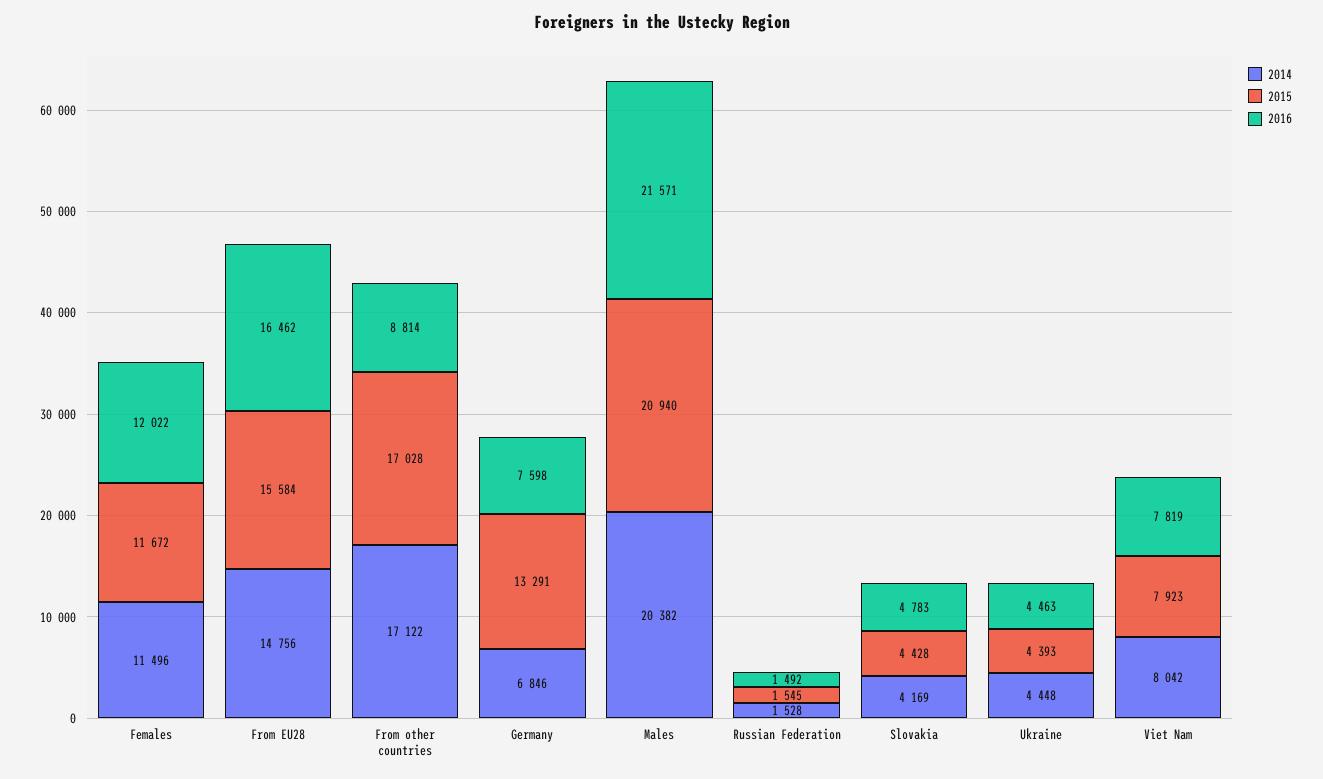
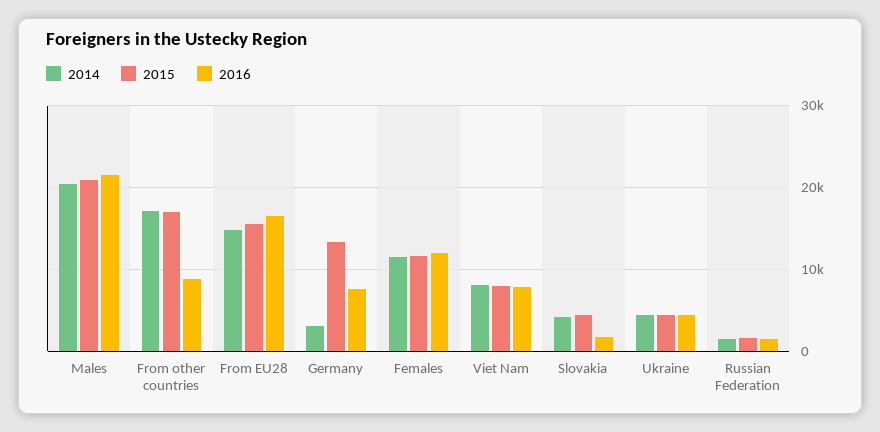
  {
    "2014": {
      "Females": 11496,
      "From EU28": 14756,
      "From other countries": 17122,
-     "Germany": 6846,
+     "Germany": 3000,
      "Males": 20382,
      "Russian Federation": 1528,
      "Slovakia": 4169,
      "Ukraine": 4448,
      "Viet Nam": 8042
    },
    "2015": {
      "Females": 11672,
      "From EU28": 15584,
      "From other countries": 17028,
      "Germany": 13291,
      "Males": 20940,
      "Russian Federation": 1545,
      "Slovakia": 4428,
      "Ukraine": 4393,
      "Viet Nam": 7923
    },
    "2016": {
      "Females": 12022,
      "From EU28": 16462,
      "From other countries": 8814,
      "Germany": 7598,
      "Males": 21571,
      "Russian Federation": 1492,
-     "Slovakia": 4783,
+     "Slovakia": 2000,
      "Ukraine": 4463,
      "Viet Nam": 7819
    }
  }

